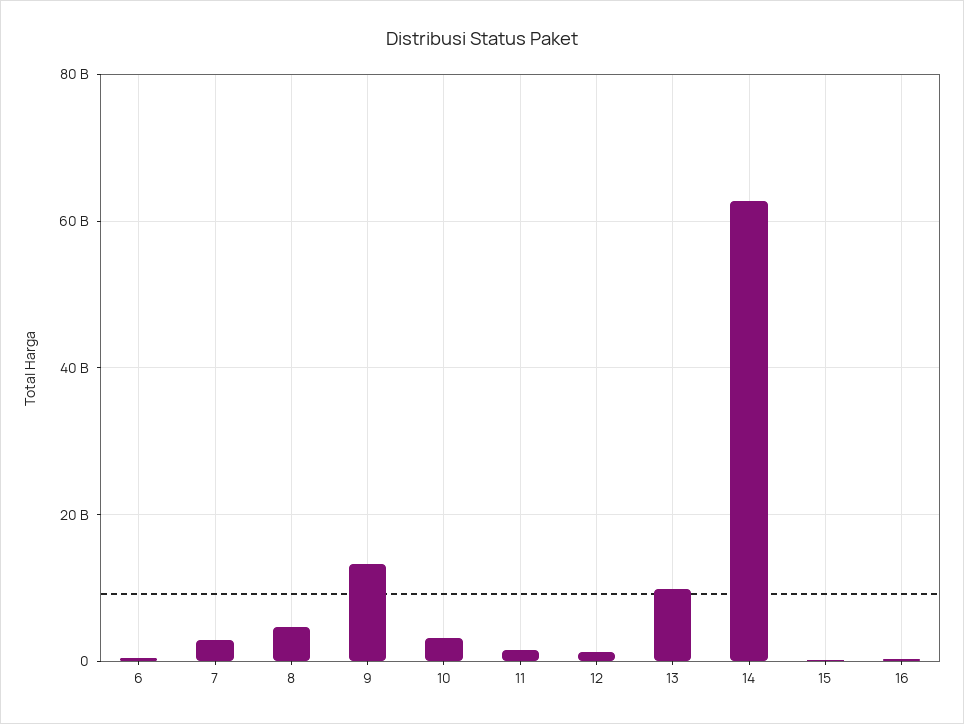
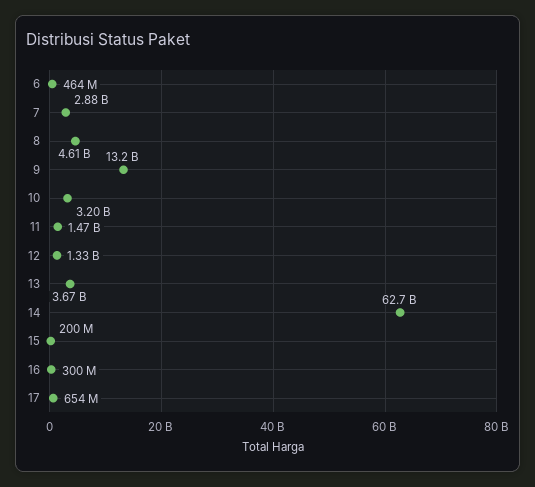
  {
    "6": 464000000,
    "7": 2880000000,
    "8": 4610000000,
    "9": 13200000000,
    "10": 3200000000,
    "11": 1470000000,
    "12": 1330000000,
-   "13": 10000000000,
+   "13": 3670000000,
    "14": 62700000000,
    "15": 200000000,
-   "16": 300000000
+   "16": 300000000,
+   "17": 654000000
  }

